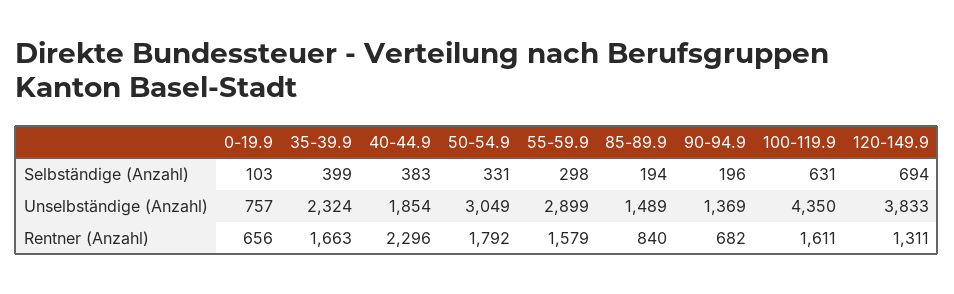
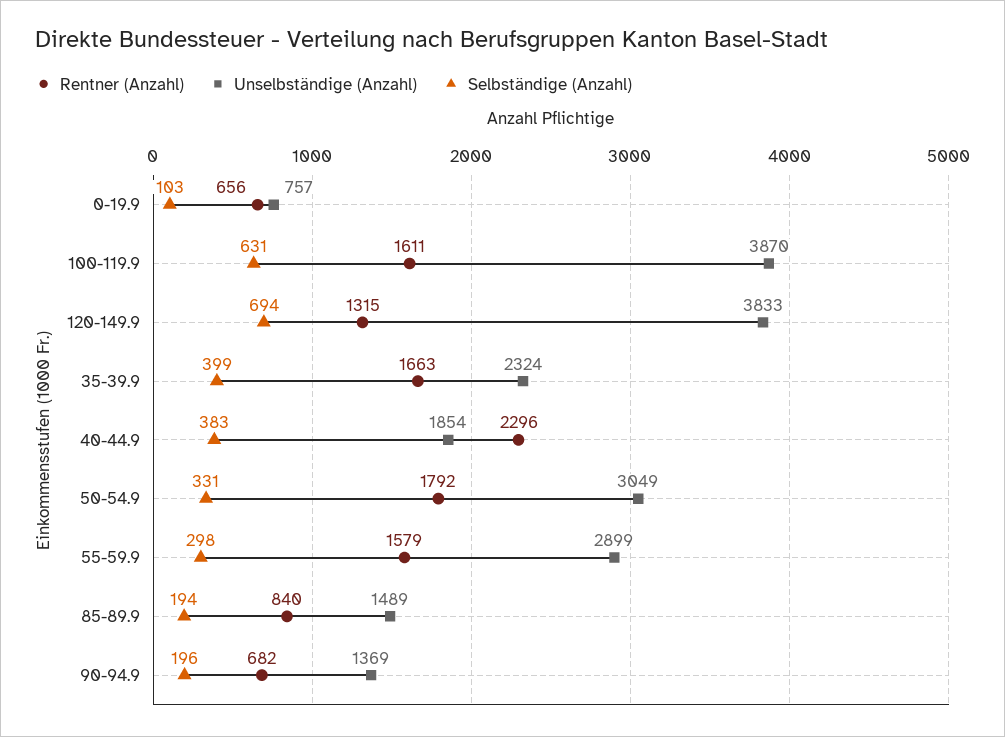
  {
    "Selbständige (Anzahl)": {
      "0-19.9": 103,
      "35-39.9": 399,
      "40-44.9": 383,
      "50-54.9": 331,
      "55-59.9": 298,
      "85-89.9": 194,
      "90-94.9": 196,
      "100-119.9": 631,
      "120-149.9": 694
    },
    "Unselbständige (Anzahl)": {
      "0-19.9": 757,
      "35-39.9": 2324,
      "40-44.9": 1854,
      "50-54.9": 3049,
      "55-59.9": 2899,
      "85-89.9": 1489,
      "90-94.9": 1369,
-     "100-119.9": 4350,
+     "100-119.9": 3870,
      "120-149.9": 3833
    },
    "Rentner (Anzahl)": {
      "0-19.9": 656,
      "35-39.9": 1663,
      "40-44.9": 2296,
      "50-54.9": 1792,
      "55-59.9": 1579,
      "85-89.9": 840,
      "90-94.9": 682,
      "100-119.9": 1611,
-     "120-149.9": 1311
+     "120-149.9": 1315
    }
  }

